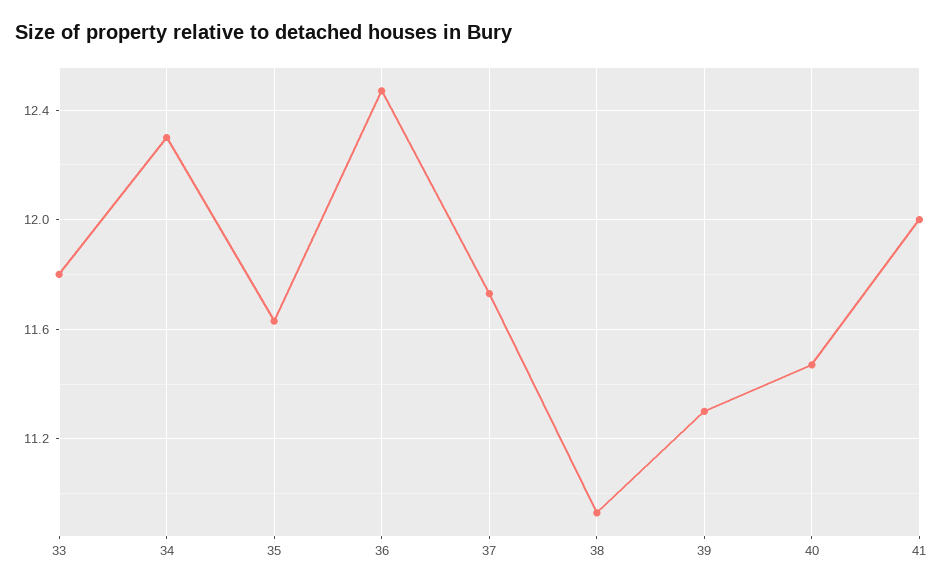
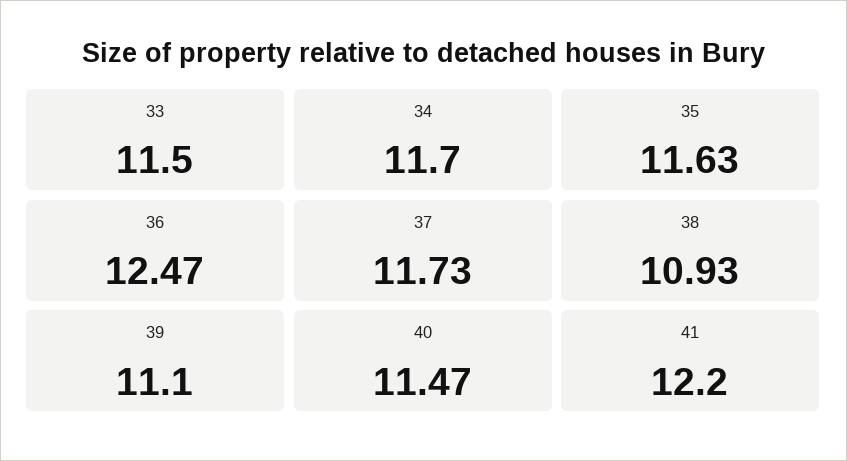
  {
-   "33": 11.8,
+   "33": 11.5,
-   "34": 12.3,
+   "34": 11.7,
    "35": 11.63,
    "36": 12.47,
    "37": 11.73,
    "38": 10.93,
-   "39": 11.3,
+   "39": 11.1,
    "40": 11.47,
-   "41": 12
+   "41": 12.2
  }

